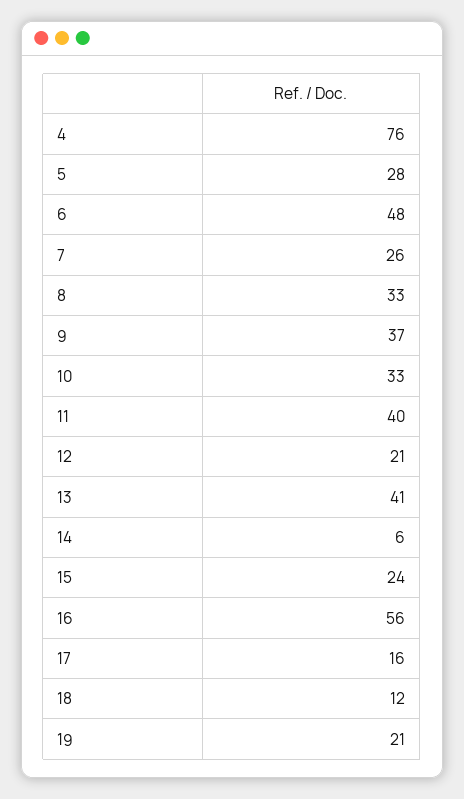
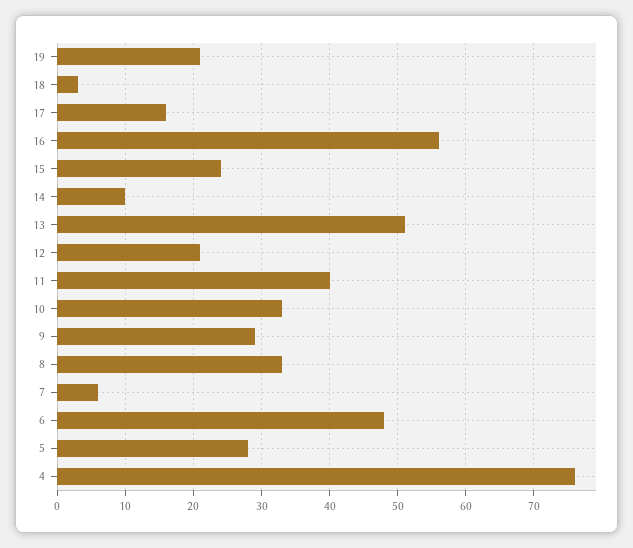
  {
    "4": 76,
    "5": 28,
    "6": 48,
-   "7": 26,
+   "7": 6,
    "8": 33,
-   "9": 37,
+   "9": 29,
    "10": 33,
    "11": 40,
    "12": 21,
-   "13": 41,
+   "13": 51,
-   "14": 6,
+   "14": 10,
    "15": 24,
    "16": 56,
    "17": 16,
-   "18": 12,
+   "18": 3,
    "19": 21
  }

